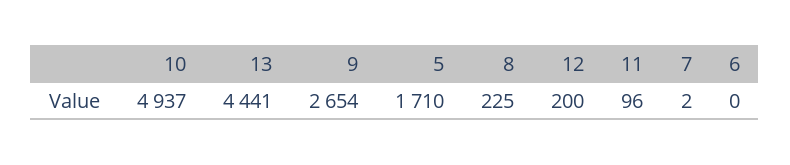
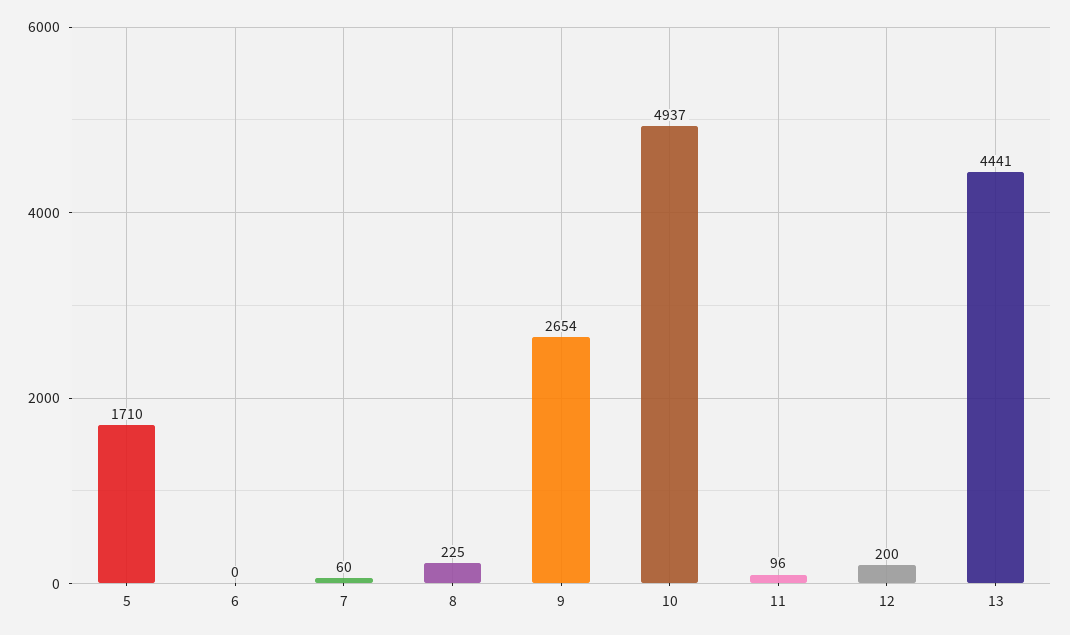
  {
    "10": 4937,
    "13": 4441,
    "9": 2654,
    "5": 1710,
    "8": 225,
    "12": 200,
    "11": 96,
-   "7": 2,
+   "7": 60,
    "6": 0
  }

